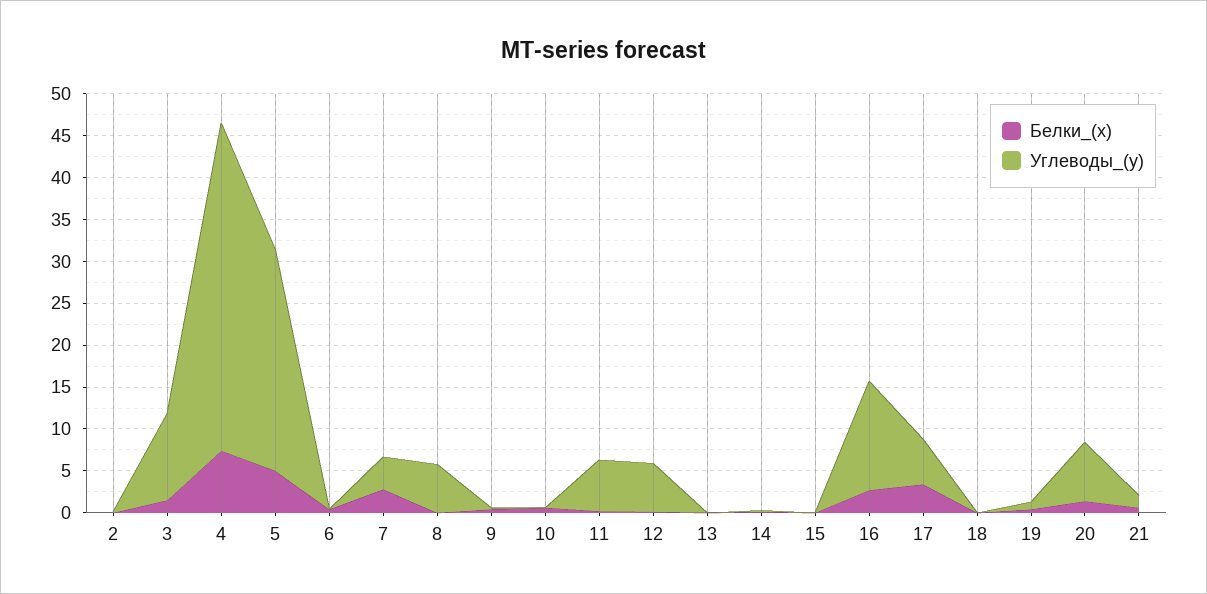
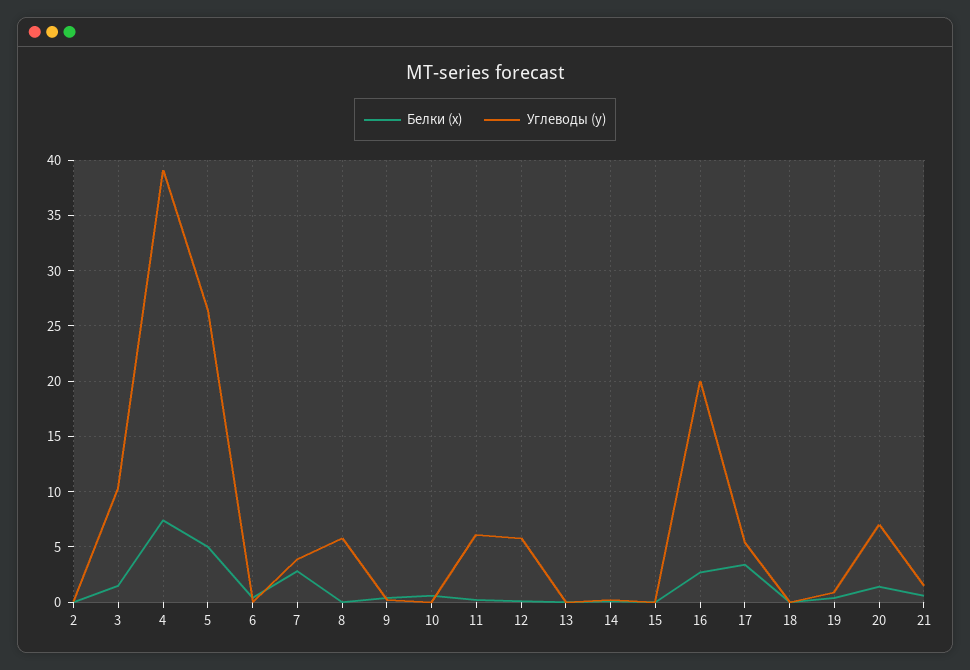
  {
    "Белки_(x)": {
      "2": 0,
      "3": 2,
      "4": 7,
      "5": 5,
      "6": 0,
      "7": 3,
      "8": 0,
      "9": 0,
      "10": 1,
      "11": 0,
      "12": 0,
      "13": 0,
      "14": 0,
      "15": 0,
      "16": 3,
      "17": 3,
      "18": 0,
      "19": 0,
      "20": 1,
      "21": 1
    },
    "Углеводы_(y)": {
      "2": 0,
      "3": 10,
      "4": 39,
      "5": 26,
      "6": 0,
      "7": 4,
      "8": 6,
      "9": 0,
      "10": 0,
      "11": 6,
      "12": 6,
      "13": 0,
      "14": 0,
      "15": 0,
-     "16": 13,
+     "16": 20,
      "17": 5,
      "18": 0,
      "19": 1,
      "20": 7,
      "21": 2
    }
  }

